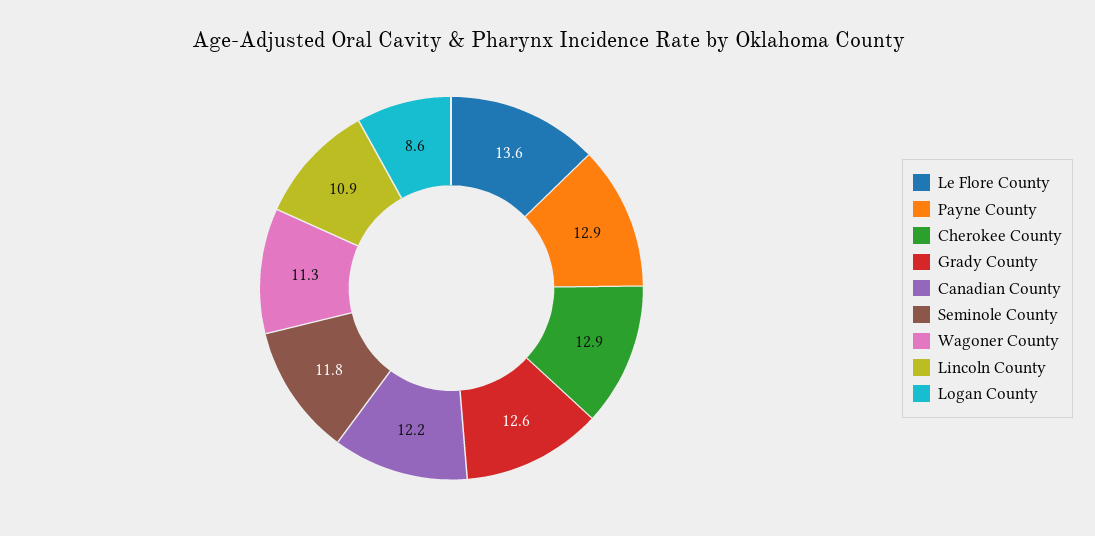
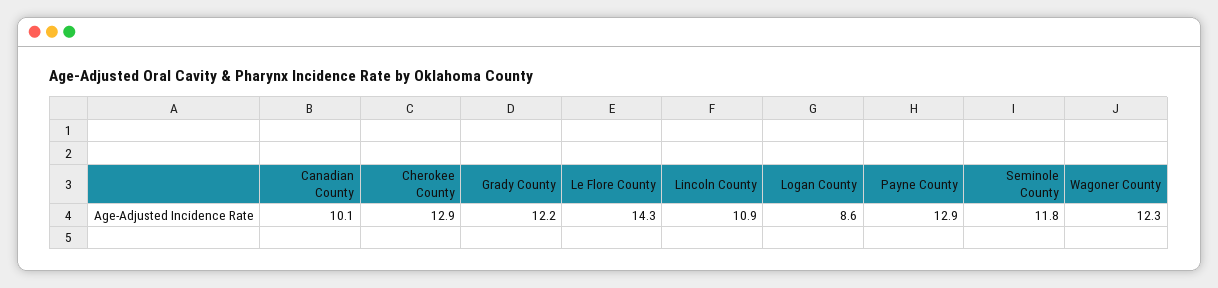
  {
-   "Le Flore County": 13.6,
+   "Le Flore County": 14.3,
    "Payne County": 12.9,
    "Cherokee County": 12.9,
-   "Grady County": 12.6,
+   "Grady County": 12.2,
-   "Canadian County": 12.2,
+   "Canadian County": 10.1,
    "Seminole County": 11.8,
-   "Wagoner County": 11.3,
+   "Wagoner County": 12.3,
    "Lincoln County": 10.9,
    "Logan County": 8.6
  }

